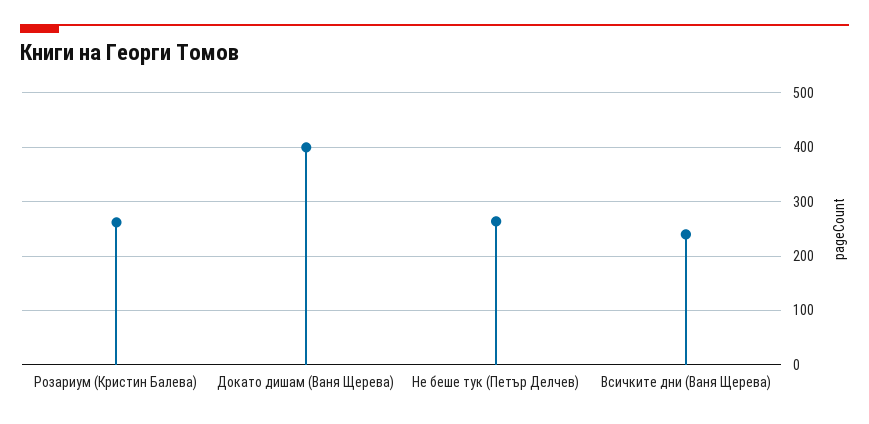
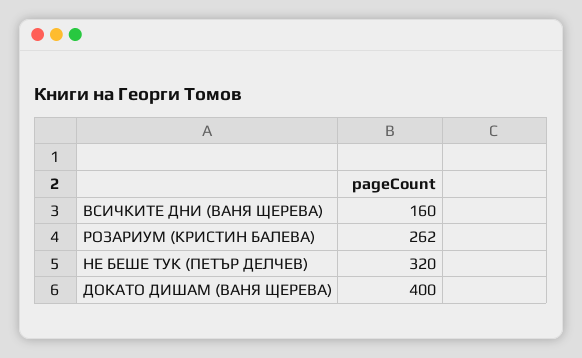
  {
    "Розариум (Кристин Балева)": 262,
    "Докато дишам (Ваня Щерева)": 400,
-   "Не беше тук (Петър Делчев)": 260,
+   "Не беше тук (Петър Делчев)": 320,
-   "Всичките дни (Ваня Щерева)": 240
+   "Всичките дни (Ваня Щерева)": 160
  }

